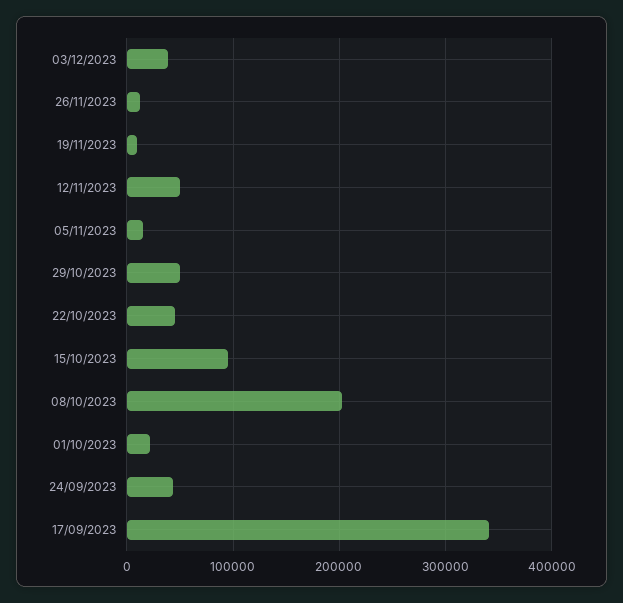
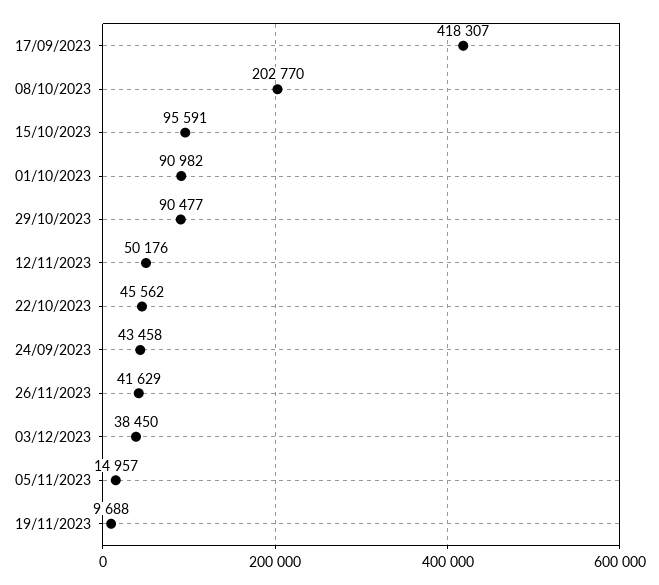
  {
    "03/12/2023": 38450,
-   "26/11/2023": 10000,
+   "26/11/2023": 41629,
    "19/11/2023": 9688,
    "12/11/2023": 50176,
    "05/11/2023": 14957,
-   "29/10/2023": 50000,
+   "29/10/2023": 90477,
    "22/10/2023": 45562,
    "15/10/2023": 95591,
    "08/10/2023": 202770,
-   "01/10/2023": 20000,
+   "01/10/2023": 90982,
    "24/09/2023": 43458,
-   "17/09/2023": 340000
+   "17/09/2023": 418307
  }

